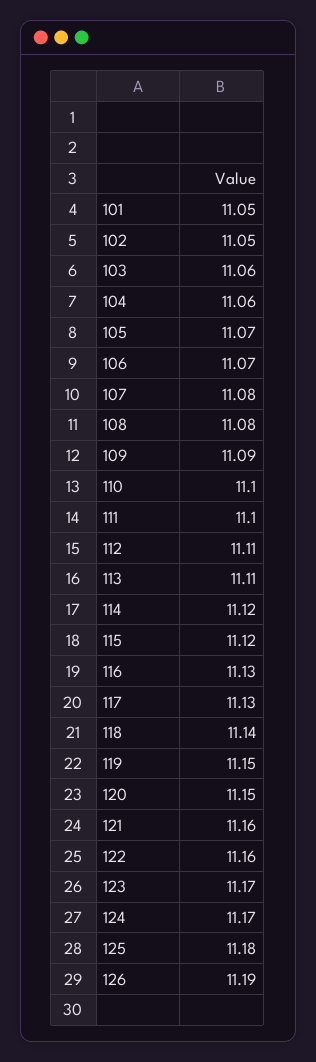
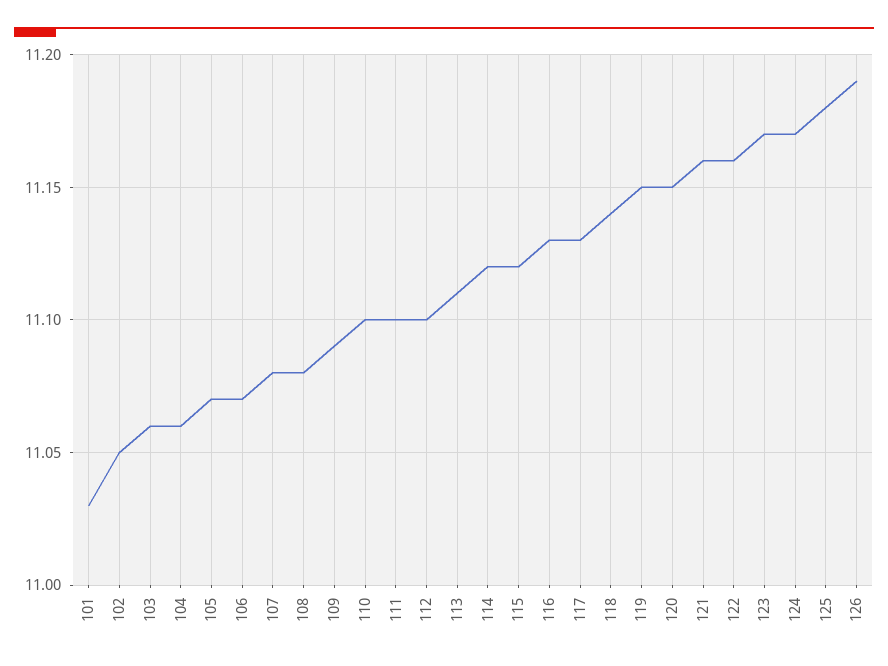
  {
-   "101": 11.05,
+   "101": 11.03,
    "102": 11.05,
    "103": 11.06,
    "104": 11.06,
    "105": 11.07,
    "106": 11.07,
    "107": 11.08,
    "108": 11.08,
    "109": 11.09,
    "110": 11.1,
    "111": 11.1,
-   "112": 11.11,
+   "112": 11.1,
    "113": 11.11,
    "114": 11.12,
    "115": 11.12,
    "116": 11.13,
    "117": 11.13,
    "118": 11.14,
    "119": 11.15,
    "120": 11.15,
    "121": 11.16,
    "122": 11.16,
    "123": 11.17,
    "124": 11.17,
    "125": 11.18,
    "126": 11.19
  }

